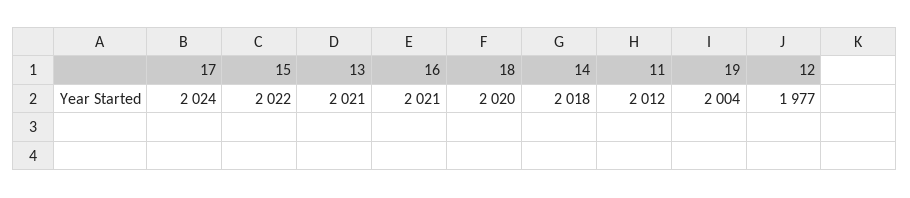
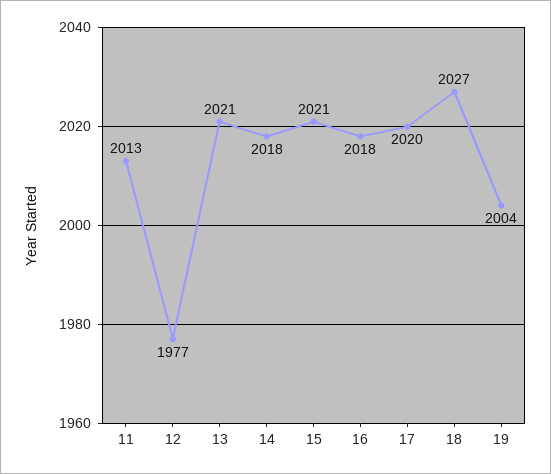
  {
-   "17": 2024,
+   "17": 2020,
-   "15": 2022,
+   "15": 2021,
    "13": 2021,
-   "16": 2021,
+   "16": 2018,
-   "18": 2020,
+   "18": 2027,
    "14": 2018,
-   "11": 2012,
+   "11": 2013,
    "19": 2004,
    "12": 1977
  }

